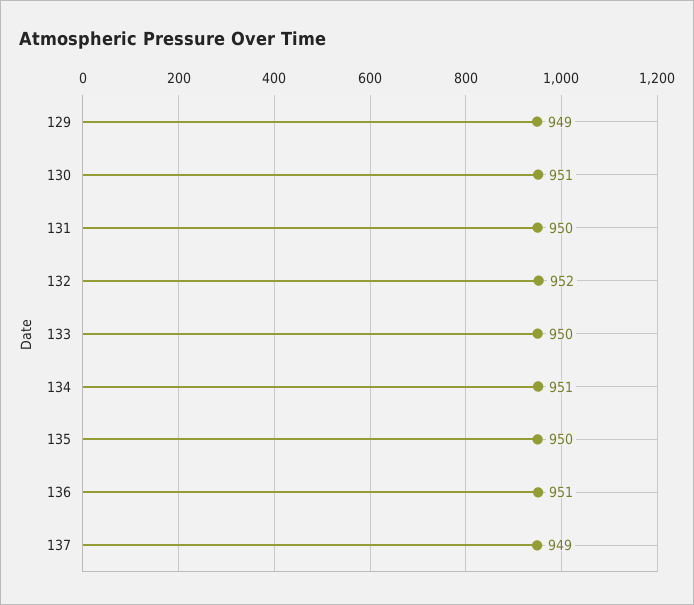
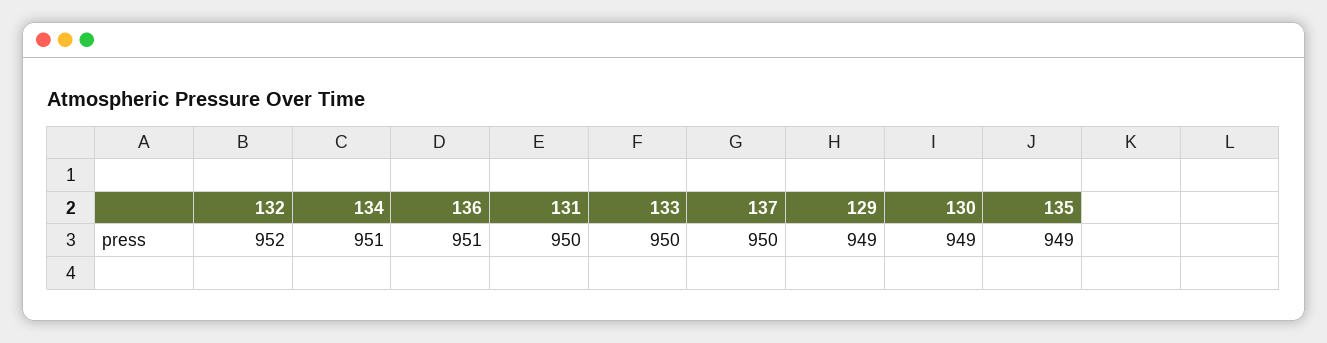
  {
    "129": 949,
-   "130": 951,
+   "130": 949,
    "131": 950,
    "132": 952,
    "133": 950,
    "134": 951,
-   "135": 950,
+   "135": 949,
    "136": 951,
-   "137": 949
+   "137": 950
  }

